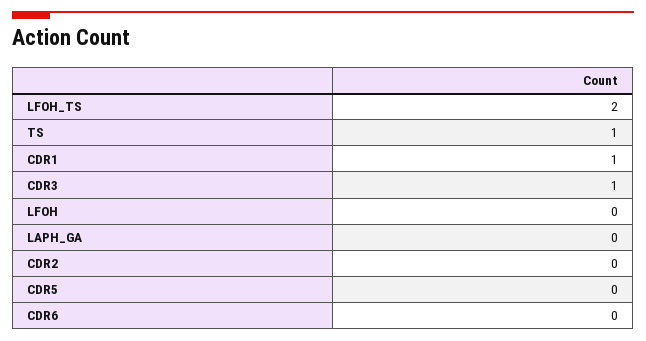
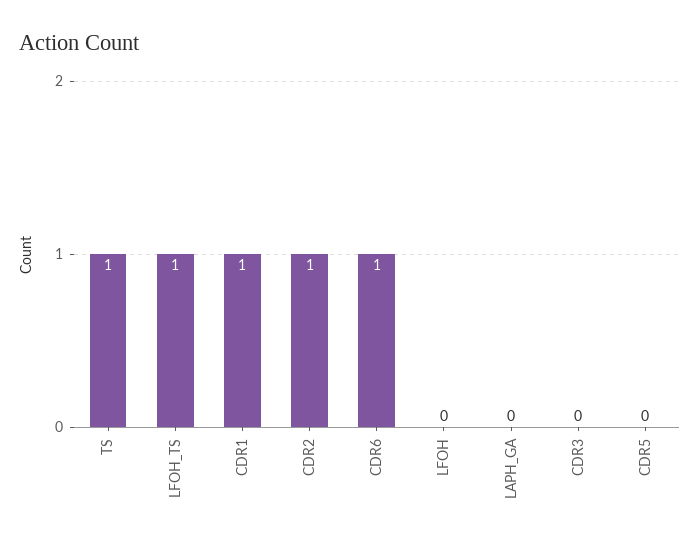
  {
-   "LFOH_TS": 2,
+   "LFOH_TS": 1,
    "TS": 1,
    "CDR1": 1,
-   "CDR3": 1,
+   "CDR3": 0,
    "LFOH": 0,
    "LAPH_GA": 0,
-   "CDR2": 0,
+   "CDR2": 1,
    "CDR5": 0,
-   "CDR6": 0
+   "CDR6": 1
  }

